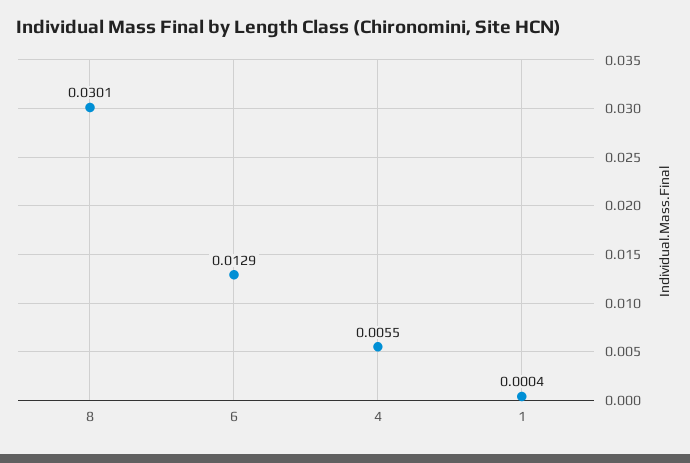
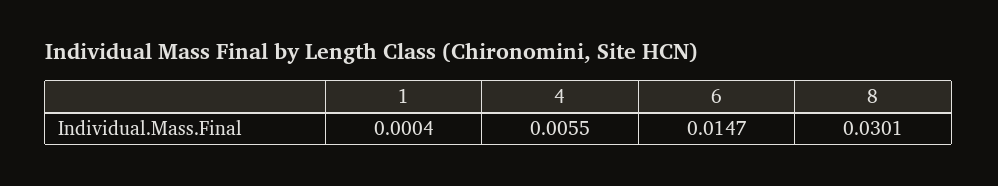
  {
    "8": 0.0301,
-   "6": 0.0129,
+   "6": 0.0147,
    "4": 0.0055,
    "1": 0.0004
  }

